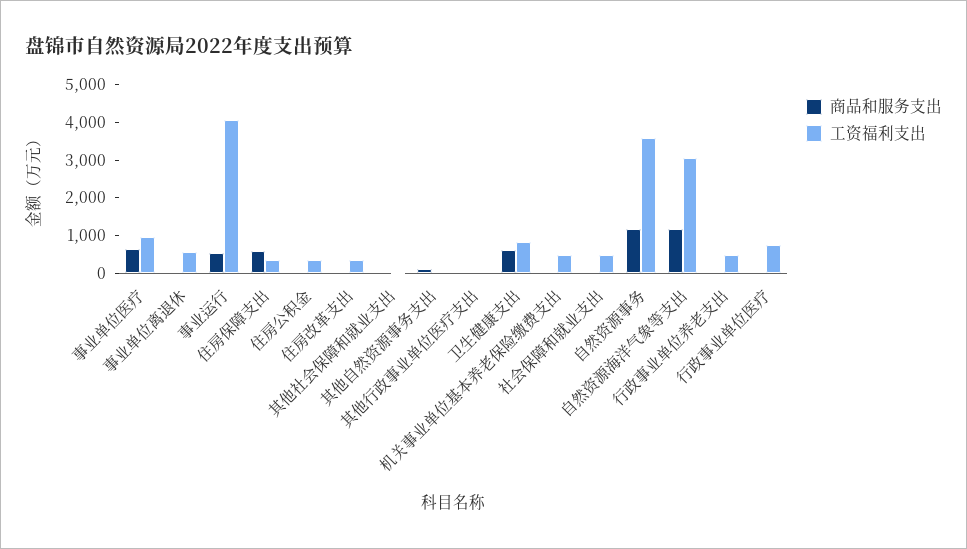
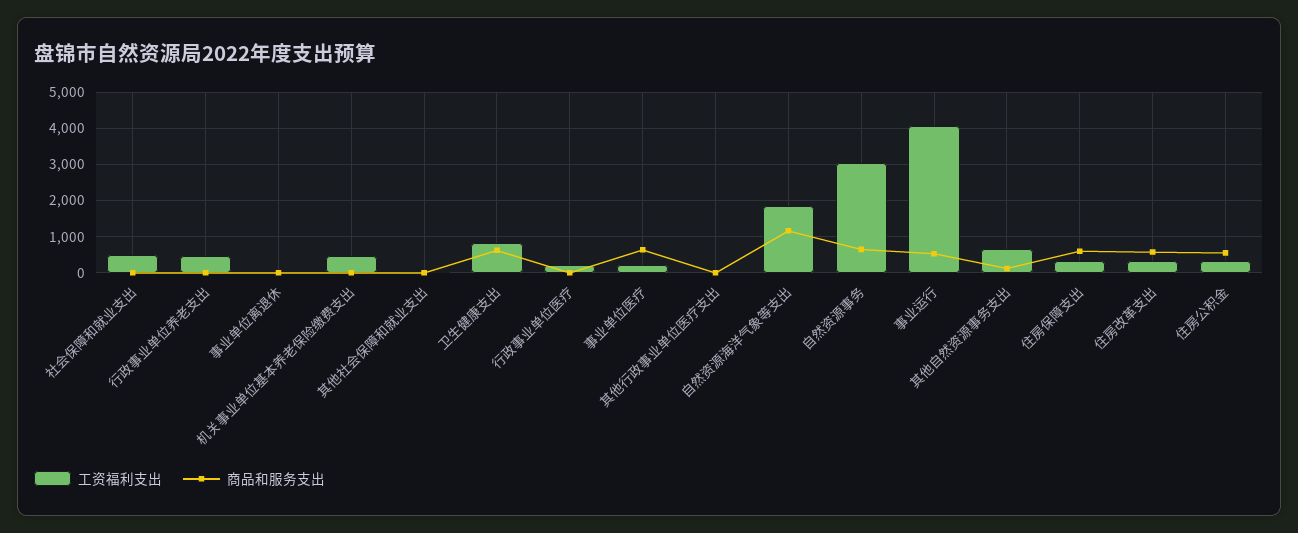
  {
    "商品和服务支出": {
      "事业单位医疗": 600,
      "事业单位离退休": 0,
      "事业运行": 600,
      "住房保障支出": 600,
-     "住房公积金": 0,
+     "住房公积金": 600,
-     "住房改革支出": 0,
+     "住房改革支出": 600,
      "其他社会保障和就业支出": 0,
      "其他自然资源事务支出": 200,
      "其他行政事业单位医疗支出": 0,
      "卫生健康支出": 600,
      "机关事业单位基本养老保险缴费支出": 0,
      "社会保障和就业支出": 0,
-     "自然资源事务": 1250,
+     "自然资源事务": 600,
      "自然资源海洋气象等支出": 1200,
      "行政事业单位养老支出": 0,
      "行政事业单位医疗": 0
    },
    "工资福利支出": {
-     "事业单位医疗": 1000,
+     "事业单位医疗": 200,
-     "事业单位离退休": 500,
+     "事业单位离退休": 0,
      "事业运行": 4000,
      "住房保障支出": 400,
      "住房公积金": 400,
      "住房改革支出": 400,
      "其他社会保障和就业支出": 0,
-     "其他自然资源事务支出": 0,
+     "其他自然资源事务支出": 600,
      "其他行政事业单位医疗支出": 0,
      "卫生健康支出": 800,
      "机关事业单位基本养老保险缴费支出": 400,
      "社会保障和就业支出": 400,
-     "自然资源事务": 3500,
+     "自然资源事务": 3000,
-     "自然资源海洋气象等支出": 3000,
+     "自然资源海洋气象等支出": 1800,
      "行政事业单位养老支出": 400,
-     "行政事业单位医疗": 750
+     "行政事业单位医疗": 200
    }
  }

